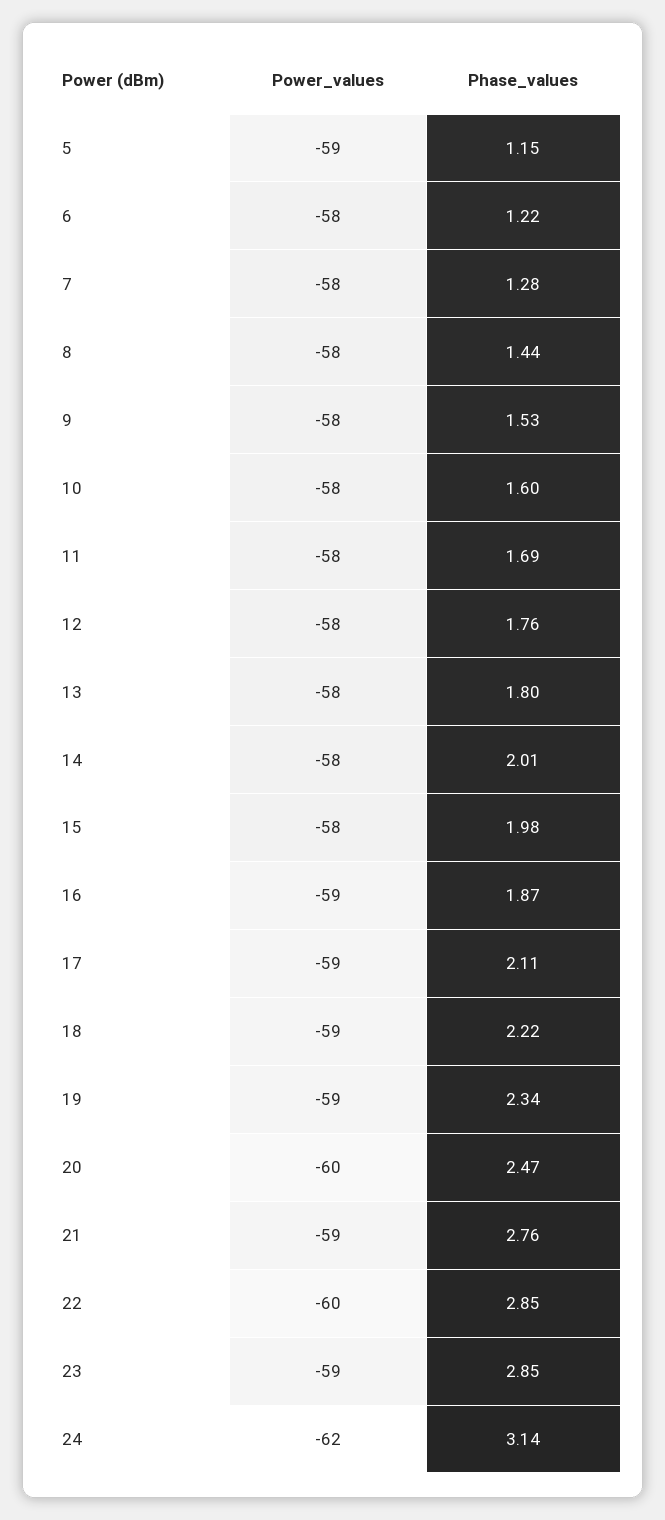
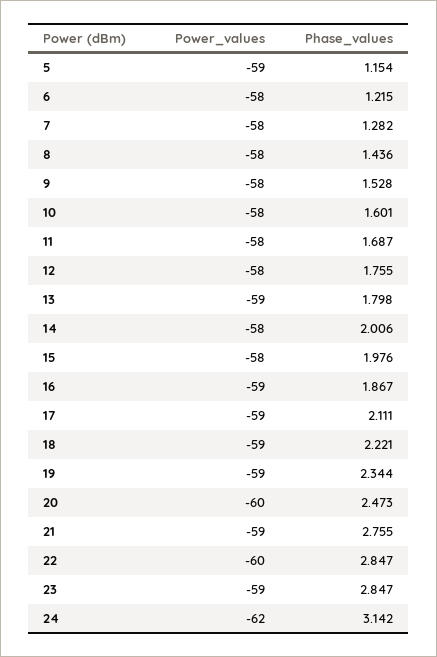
  {
    "Power_values": {
      "5": -59,
      "6": -58,
      "7": -58,
      "8": -58,
      "9": -58,
      "10": -58,
      "11": -58,
      "12": -58,
-     "13": -58,
+     "13": -59,
      "14": -58,
      "15": -58,
      "16": -59,
      "17": -59,
      "18": -59,
      "19": -59,
      "20": -60,
      "21": -59,
      "22": -60,
      "23": -59,
      "24": -62
    },
    "Phase_values": {
      "5": 1.154,
      "6": 1.215,
      "7": 1.282,
      "8": 1.436,
      "9": 1.528,
      "10": 1.601,
      "11": 1.687,
      "12": 1.755,
      "13": 1.798,
      "14": 2.006,
      "15": 1.976,
      "16": 1.867,
      "17": 2.111,
      "18": 2.221,
      "19": 2.344,
      "20": 2.473,
      "21": 2.755,
      "22": 2.847,
      "23": 2.847,
      "24": 3.142
    }
  }

